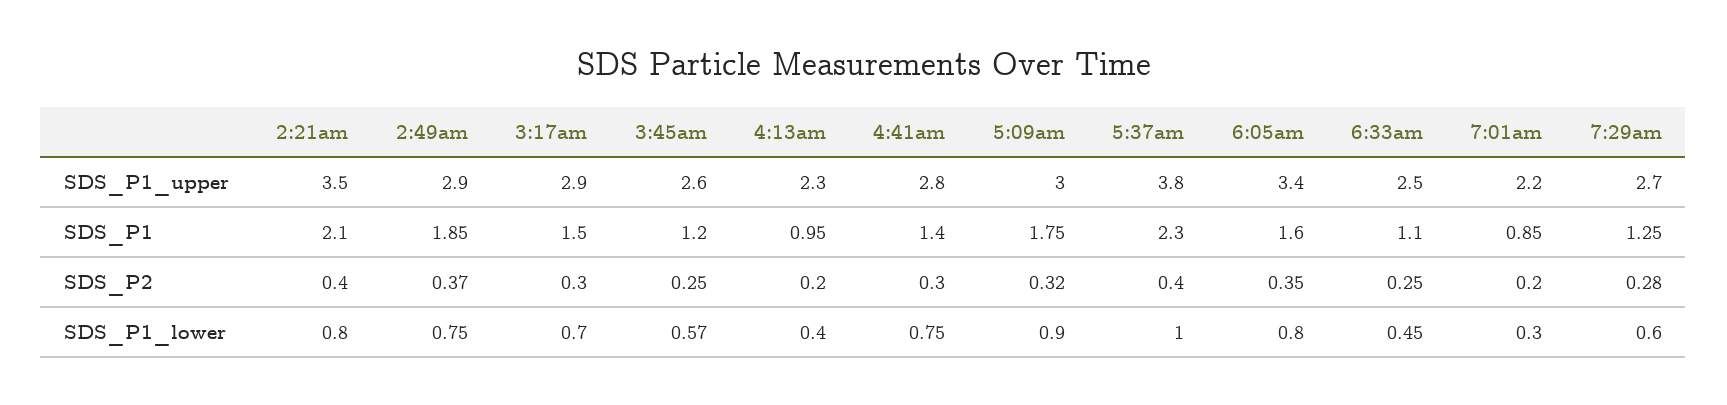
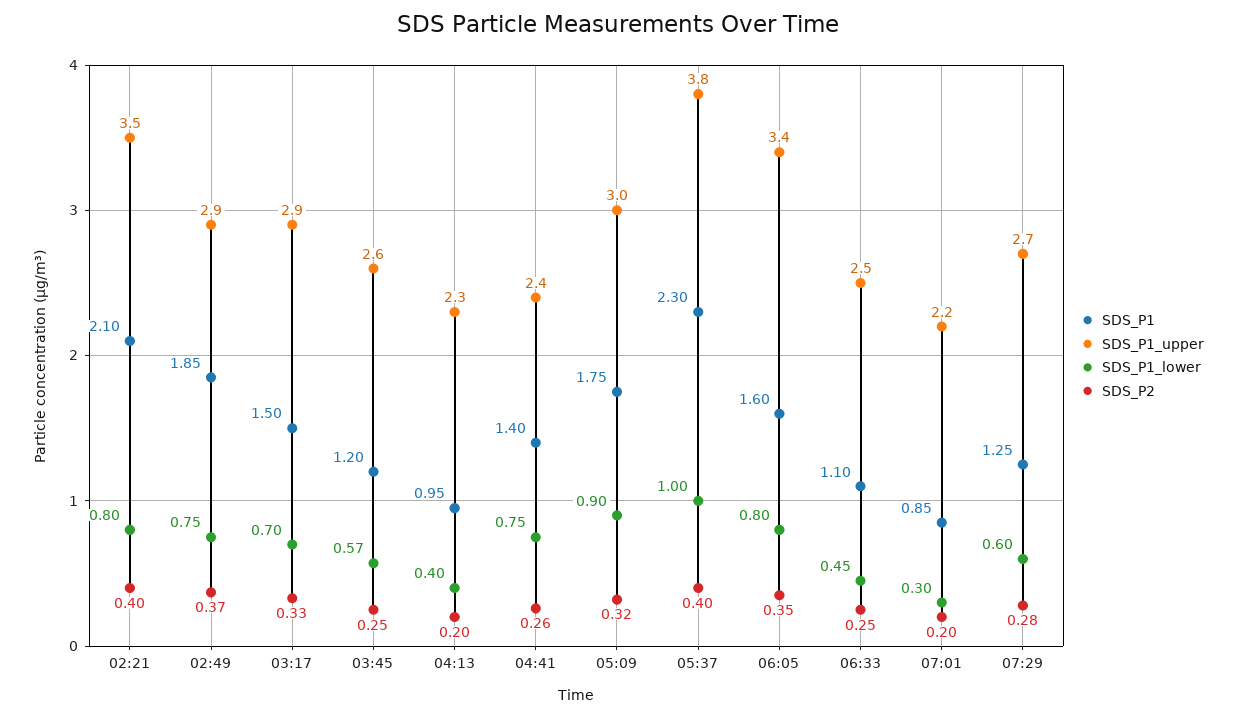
  {
    "SDS_P1_upper": {
      "2:21am": 3.5,
      "2:49am": 2.9,
      "3:17am": 2.9,
      "3:45am": 2.6,
      "4:13am": 2.3,
-     "4:41am": 2.8,
+     "4:41am": 2.4,
      "5:09am": 3,
      "5:37am": 3.8,
      "6:05am": 3.4,
      "6:33am": 2.5,
      "7:01am": 2.2,
      "7:29am": 2.7
    },
    "SDS_P1": {
      "2:21am": 2.1,
      "2:49am": 1.85,
      "3:17am": 1.5,
      "3:45am": 1.2,
      "4:13am": 0.95,
      "4:41am": 1.4,
      "5:09am": 1.75,
      "5:37am": 2.3,
      "6:05am": 1.6,
      "6:33am": 1.1,
      "7:01am": 0.85,
      "7:29am": 1.25
    },
    "SDS_P2": {
      "2:21am": 0.4,
      "2:49am": 0.37,
-     "3:17am": 0.3,
+     "3:17am": 0.33,
      "3:45am": 0.25,
      "4:13am": 0.2,
-     "4:41am": 0.3,
+     "4:41am": 0.26,
      "5:09am": 0.32,
      "5:37am": 0.4,
      "6:05am": 0.35,
      "6:33am": 0.25,
      "7:01am": 0.2,
      "7:29am": 0.28
    },
    "SDS_P1_lower": {
      "2:21am": 0.8,
      "2:49am": 0.75,
      "3:17am": 0.7,
      "3:45am": 0.57,
      "4:13am": 0.4,
      "4:41am": 0.75,
      "5:09am": 0.9,
      "5:37am": 1,
      "6:05am": 0.8,
      "6:33am": 0.45,
      "7:01am": 0.3,
      "7:29am": 0.6
    }
  }

